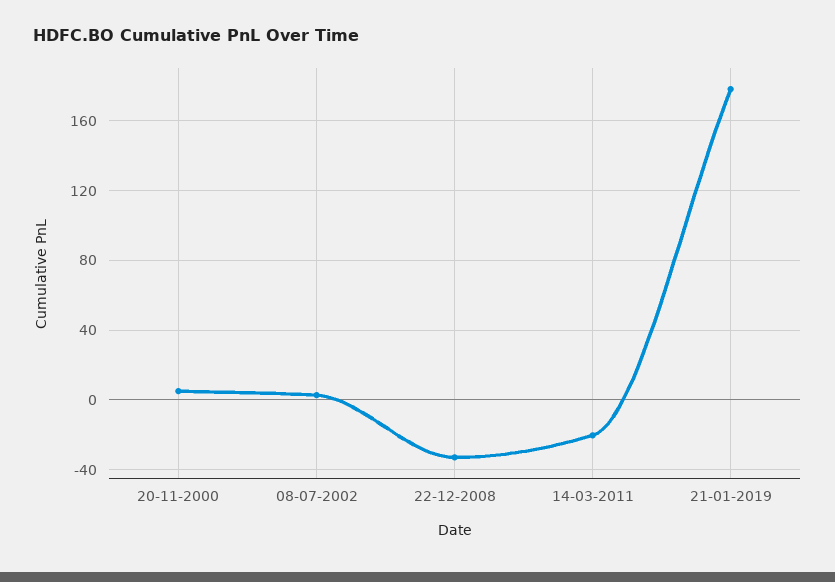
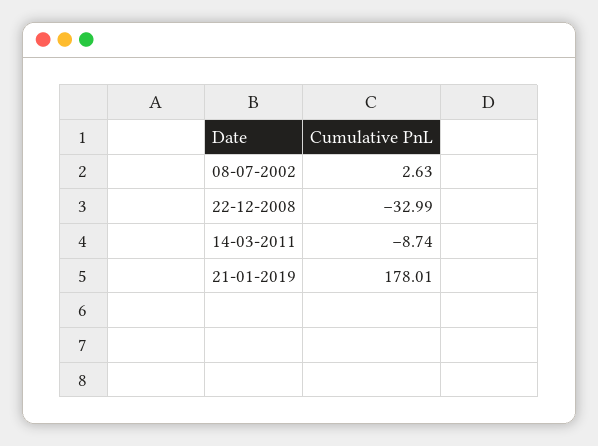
  {
-   "20-11-2000": 5,
    "08-07-2002": 2.63,
    "22-12-2008": -32.99,
-   "14-03-2011": -20,
+   "14-03-2011": -8.74,
    "21-01-2019": 178.01
  }

